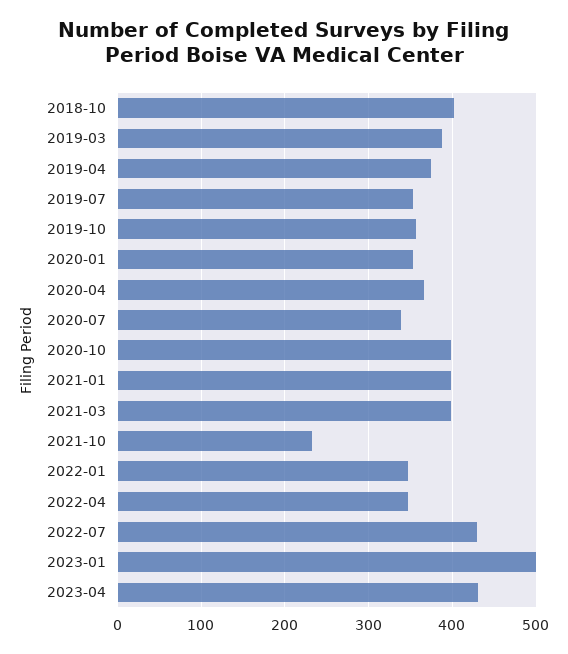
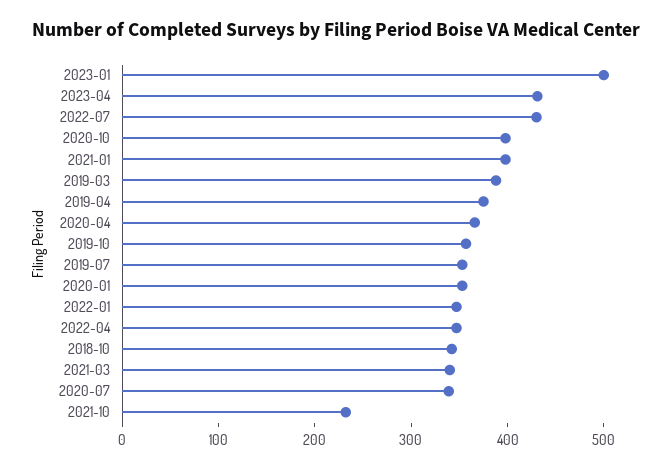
  {
-   "2018-10": 400,
+   "2018-10": 340,
    "2019-03": 390,
    "2019-04": 380,
    "2019-07": 350,
    "2019-10": 360,
    "2020-01": 350,
    "2020-04": 370,
    "2020-07": 340,
    "2020-10": 400,
    "2021-01": 400,
-   "2021-03": 400,
+   "2021-03": 340,
    "2021-10": 230,
    "2022-01": 350,
    "2022-04": 350,
    "2022-07": 430,
    "2023-01": 500,
    "2023-04": 430
  }

